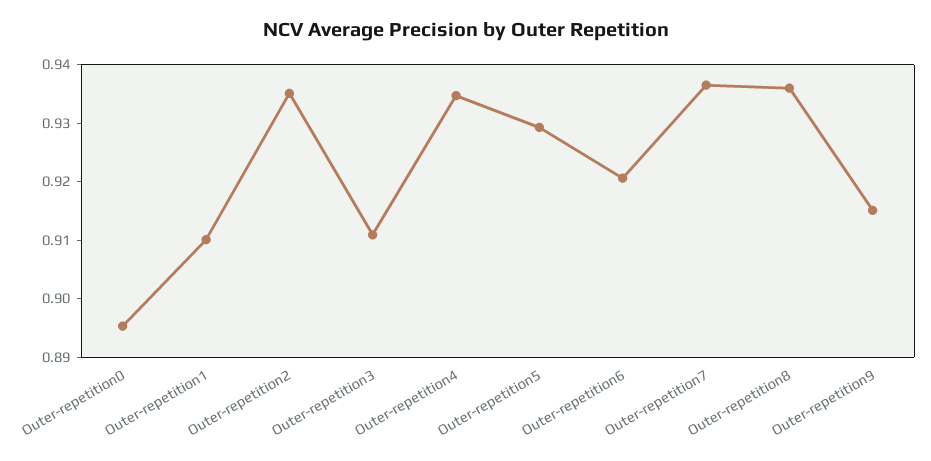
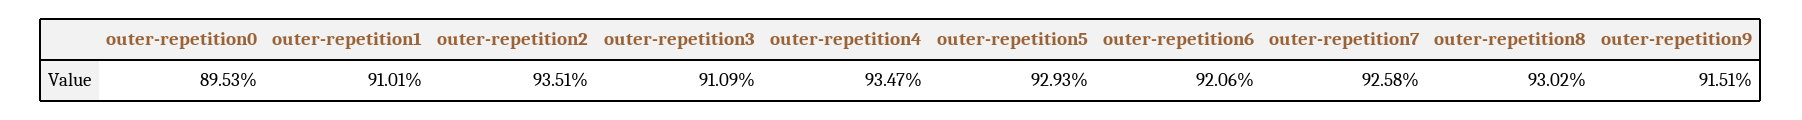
  {
    "Outer-repetition0": 0.8953,
    "Outer-repetition1": 0.9101,
    "Outer-repetition2": 0.9351,
    "Outer-repetition3": 0.9109,
    "Outer-repetition4": 0.9347,
    "Outer-repetition5": 0.9293,
    "Outer-repetition6": 0.9206,
-   "Outer-repetition7": 0.936,
+   "Outer-repetition7": 0.9258,
-   "Outer-repetition8": 0.936,
+   "Outer-repetition8": 0.9302,
    "Outer-repetition9": 0.9151
  }

